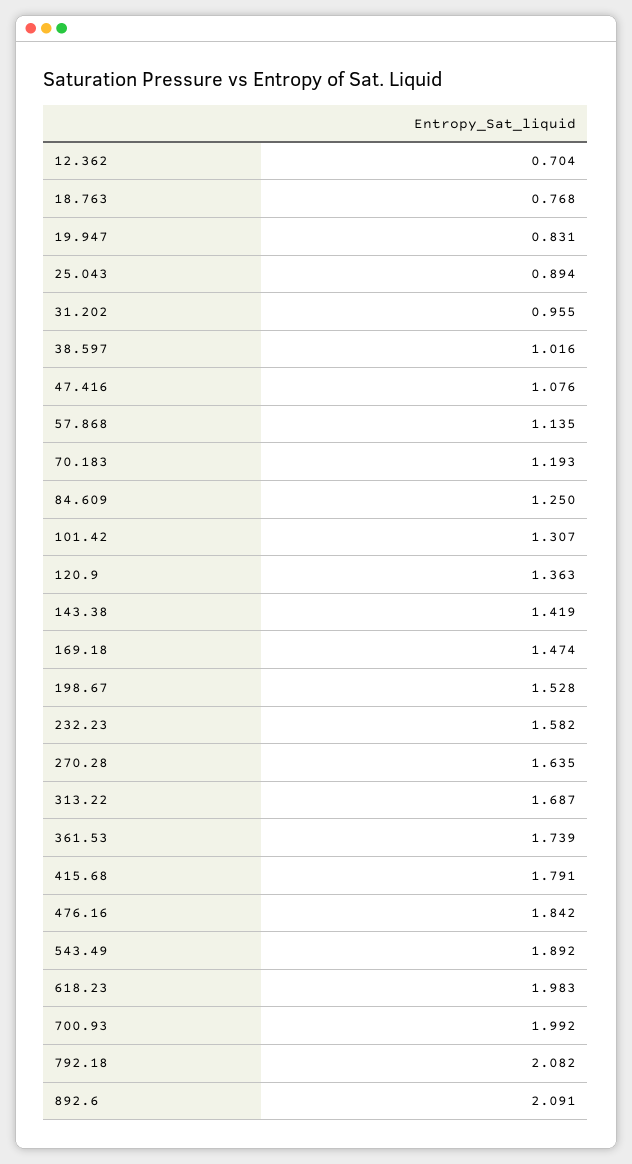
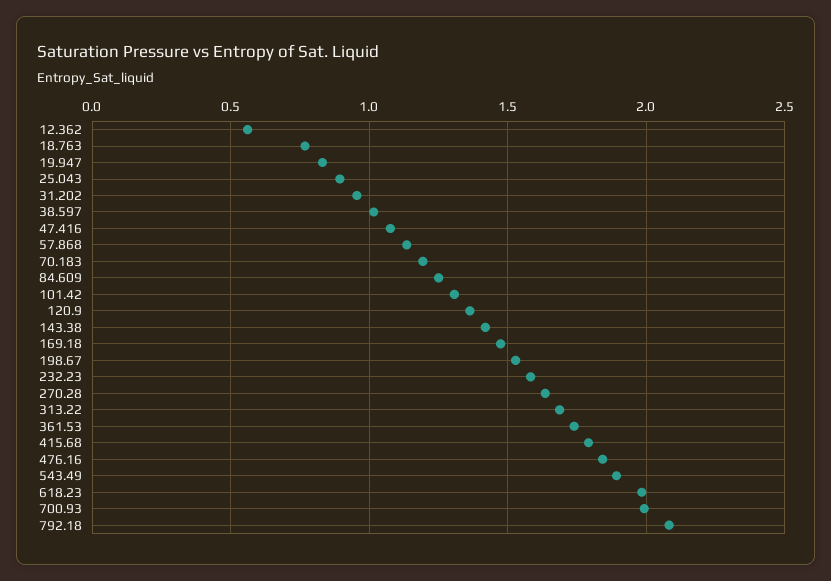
  {
-   "12.362": 0.704,
+   "12.362": 0.55,
    "18.763": 0.768,
    "19.947": 0.831,
    "25.043": 0.894,
    "31.202": 0.955,
    "38.597": 1.016,
    "47.416": 1.076,
    "57.868": 1.135,
    "70.183": 1.193,
    "84.609": 1.25,
    "101.42": 1.307,
    "120.9": 1.363,
    "143.38": 1.419,
    "169.18": 1.474,
    "198.67": 1.528,
    "232.23": 1.582,
    "270.28": 1.635,
    "313.22": 1.687,
    "361.53": 1.739,
    "415.68": 1.791,
    "476.16": 1.842,
    "543.49": 1.892,
    "618.23": 1.983,
    "700.93": 1.992,
-   "792.18": 2.082,
+   "792.18": 2.082
-   "892.6": 2.091
  }

